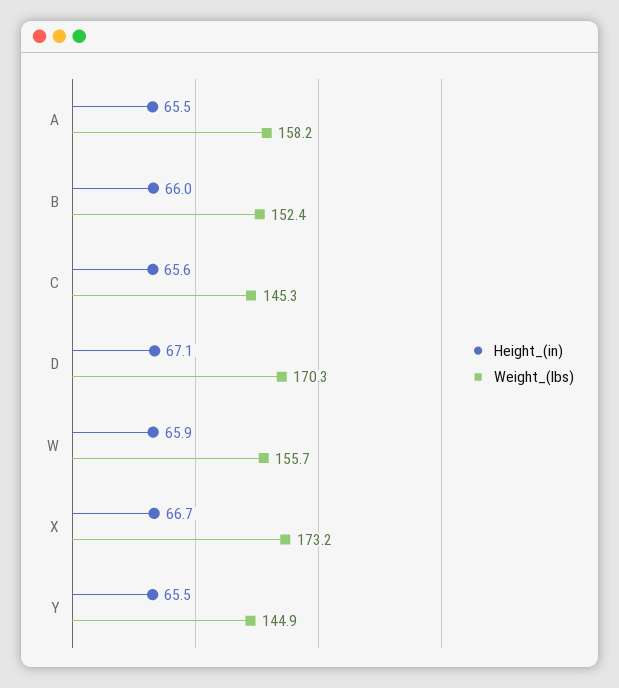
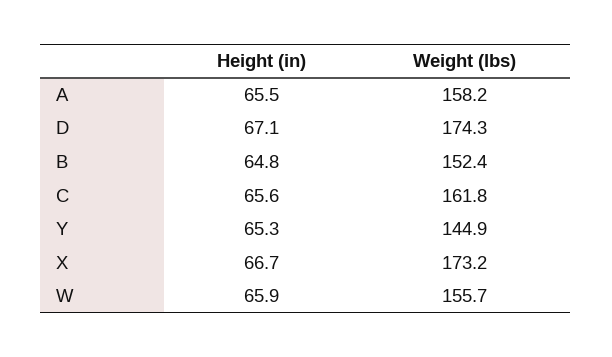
  {
    "Height_(in)": {
      "A": 65.5,
-     "B": 66,
+     "B": 64.8,
      "C": 65.6,
      "D": 67.1,
      "W": 65.9,
      "X": 66.7,
-     "Y": 65.5
+     "Y": 65.3
    },
    "Weight_(lbs)": {
      "A": 158.2,
      "B": 152.4,
-     "C": 145.3,
+     "C": 161.8,
-     "D": 170.3,
+     "D": 174.3,
      "W": 155.7,
      "X": 173.2,
      "Y": 144.9
    }
  }

